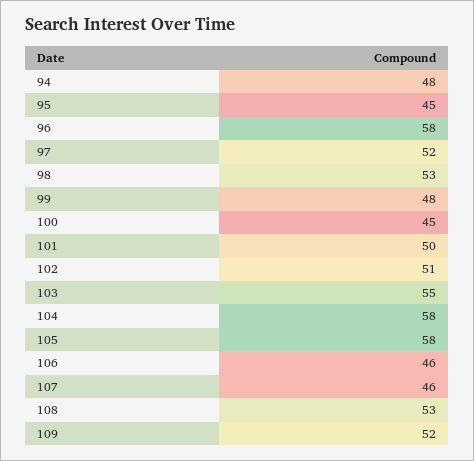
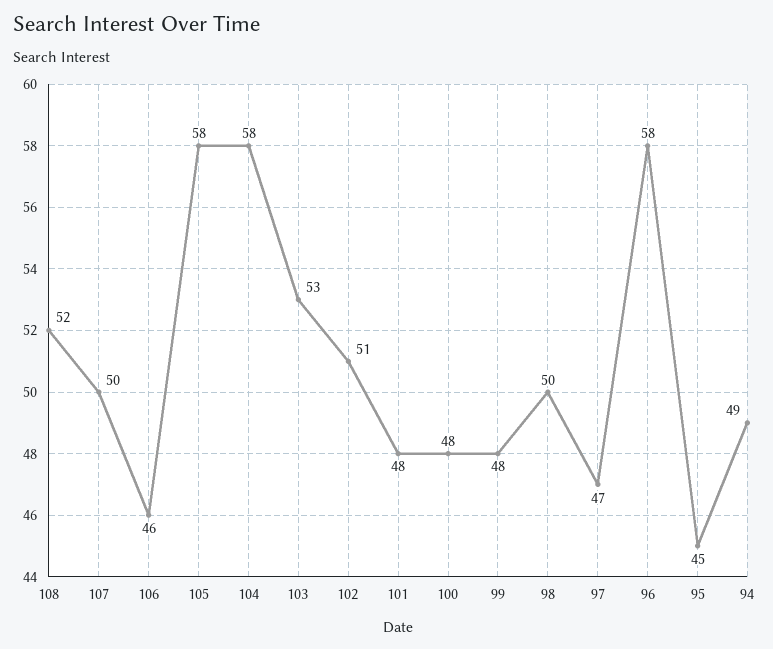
  {
-   "94": 48,
+   "94": 49,
    "95": 45,
    "96": 58,
-   "97": 52,
+   "97": 47,
-   "98": 53,
+   "98": 50,
    "99": 48,
-   "100": 45,
+   "100": 48,
-   "101": 50,
+   "101": 48,
    "102": 51,
-   "103": 55,
+   "103": 53,
    "104": 58,
    "105": 58,
    "106": 46,
-   "107": 46,
+   "107": 50,
-   "108": 53,
+   "108": 52
-   "109": 52
  }

